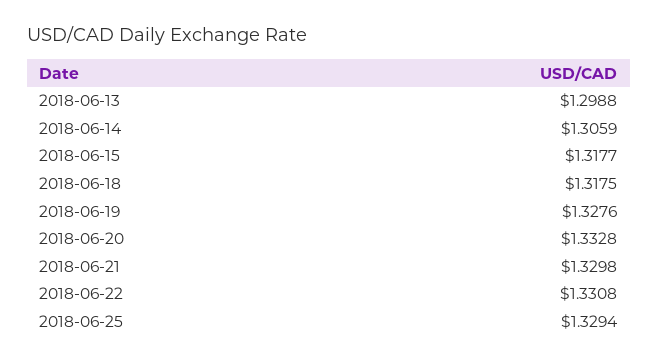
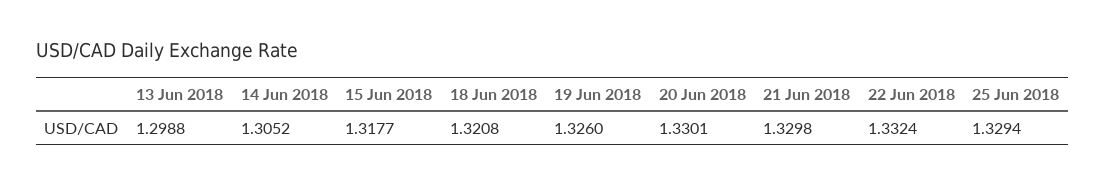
  {
    "2018-06-13": 1.2988,
-   "2018-06-14": 1.3059,
+   "2018-06-14": 1.3052,
    "2018-06-15": 1.3177,
-   "2018-06-18": 1.3175,
+   "2018-06-18": 1.3208,
-   "2018-06-19": 1.3276,
+   "2018-06-19": 1.326,
-   "2018-06-20": 1.3328,
+   "2018-06-20": 1.3301,
    "2018-06-21": 1.3298,
-   "2018-06-22": 1.3308,
+   "2018-06-22": 1.3324,
    "2018-06-25": 1.3294
  }

